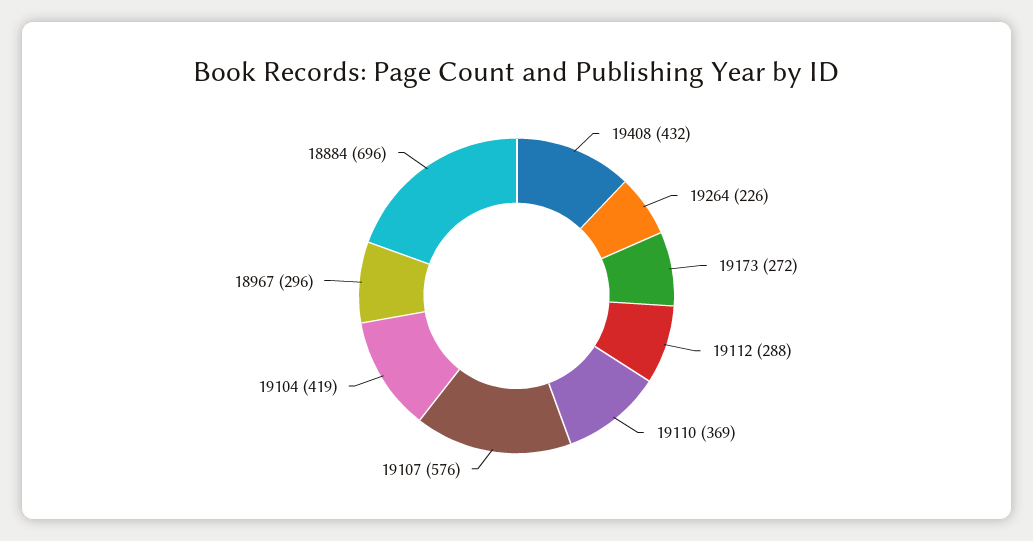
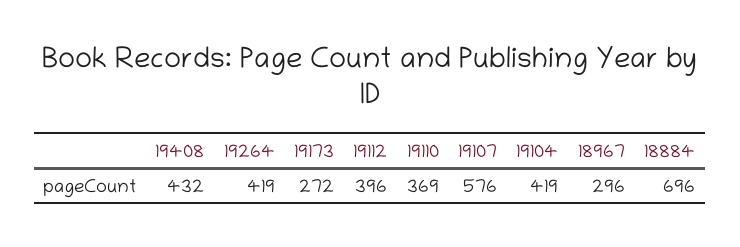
  {
    "19408": 432,
-   "19264": 226,
+   "19264": 419,
    "19173": 272,
-   "19112": 288,
+   "19112": 396,
    "19110": 369,
    "19107": 576,
    "19104": 419,
    "18967": 296,
    "18884": 696
  }

